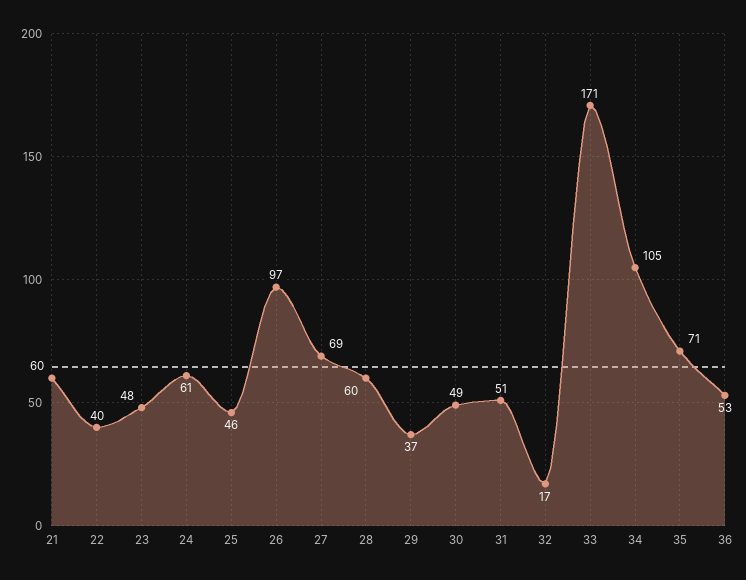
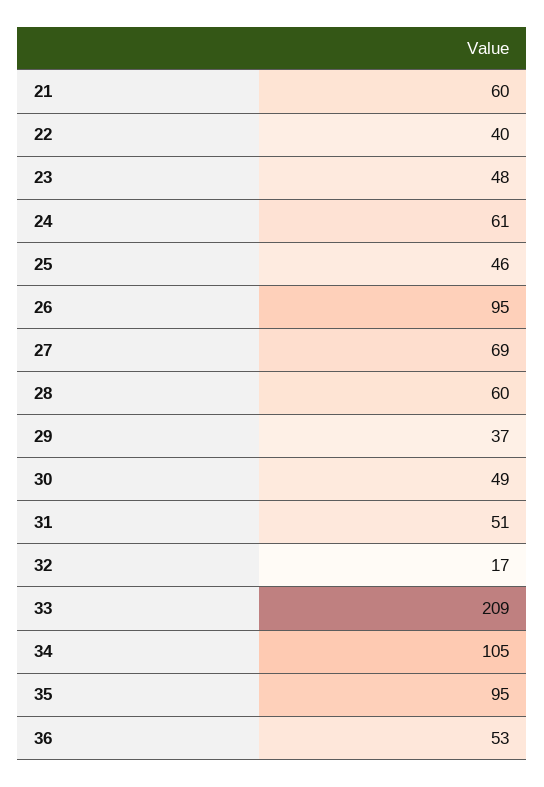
  {
    "21": 60,
    "22": 40,
    "23": 48,
    "24": 61,
    "25": 46,
-   "26": 97,
+   "26": 95,
    "27": 69,
    "28": 60,
    "29": 37,
    "30": 49,
    "31": 51,
    "32": 17,
-   "33": 171,
+   "33": 209,
    "34": 105,
-   "35": 71,
+   "35": 95,
    "36": 53
  }

